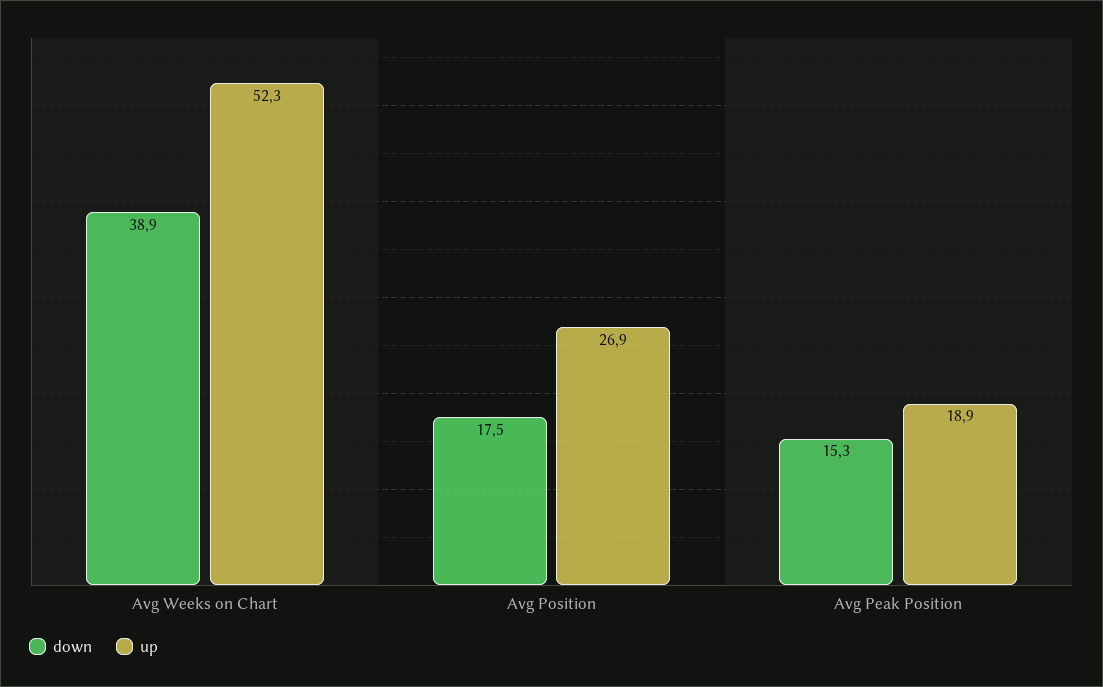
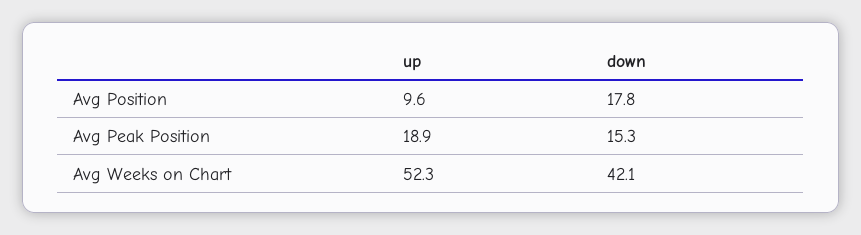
  {
    "down": {
-     "Avg Weeks on Chart": 38.9,
+     "Avg Weeks on Chart": 42.1,
-     "Avg Position": 17.5,
+     "Avg Position": 17.8,
      "Avg Peak Position": 15.3
    },
    "up": {
      "Avg Weeks on Chart": 52.3,
-     "Avg Position": 26.9,
+     "Avg Position": 9.6,
      "Avg Peak Position": 18.9
    }
  }

